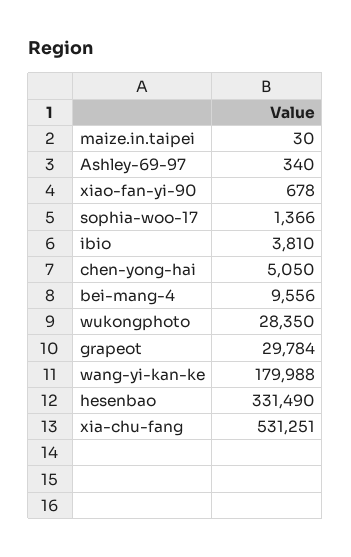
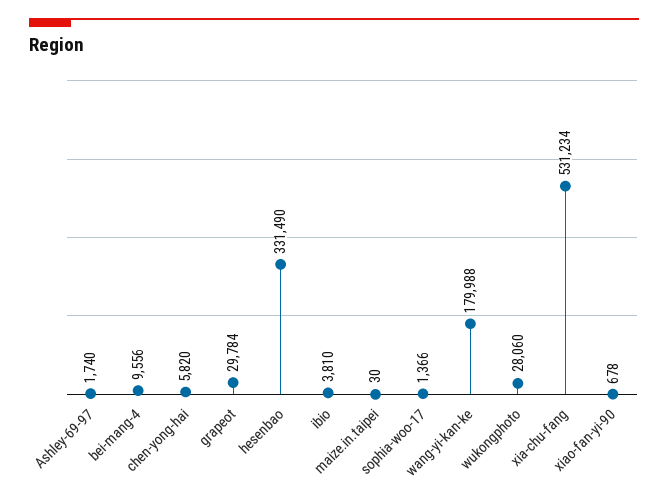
  {
    "maize.in.taipei": 30,
-   "Ashley-69-97": 340,
+   "Ashley-69-97": 1740,
    "xiao-fan-yi-90": 678,
    "sophia-woo-17": 1366,
    "ibio": 3810,
-   "chen-yong-hai": 5050,
+   "chen-yong-hai": 5820,
    "bei-mang-4": 9556,
-   "wukongphoto": 28350,
+   "wukongphoto": 28060,
    "grapeot": 29784,
    "wang-yi-kan-ke": 179988,
    "hesenbao": 331490,
-   "xia-chu-fang": 531251
+   "xia-chu-fang": 531234
  }

